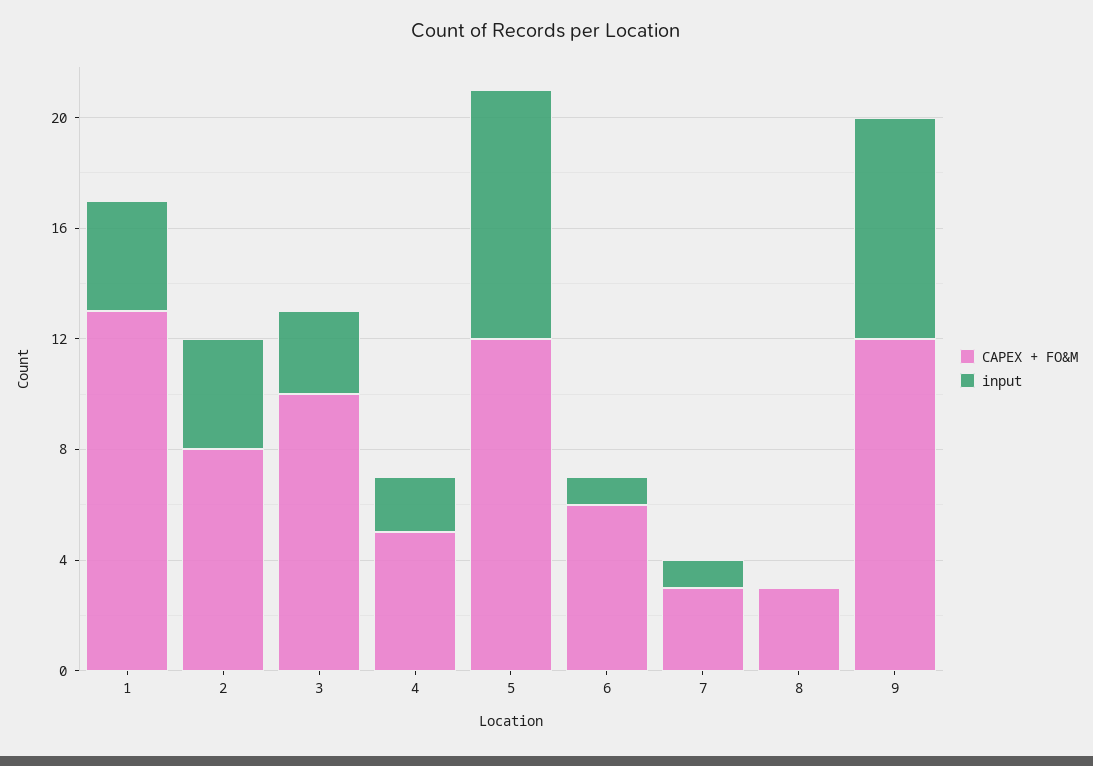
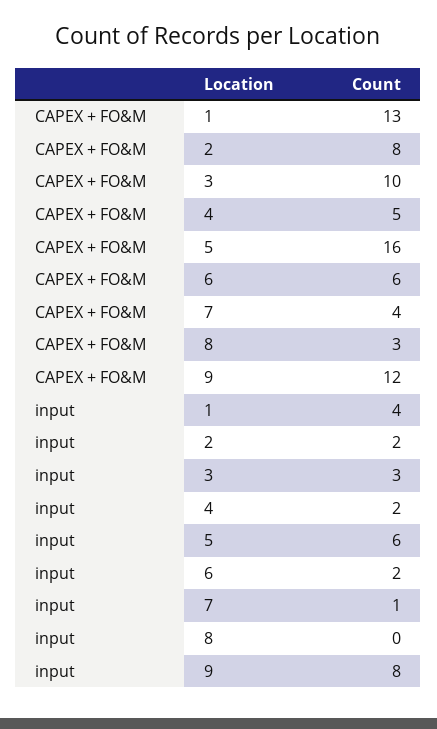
  {
    "CAPEX + FO&M": {
      "1": 13,
      "2": 8,
      "3": 10,
      "4": 5,
-     "5": 12,
+     "5": 16,
      "6": 6,
-     "7": 3,
+     "7": 4,
      "8": 3,
      "9": 12
    },
    "input": {
      "1": 4,
-     "2": 4,
+     "2": 2,
      "3": 3,
      "4": 2,
-     "5": 9,
+     "5": 6,
-     "6": 1,
+     "6": 2,
      "7": 1,
      "8": 0,
      "9": 8
    }
  }

